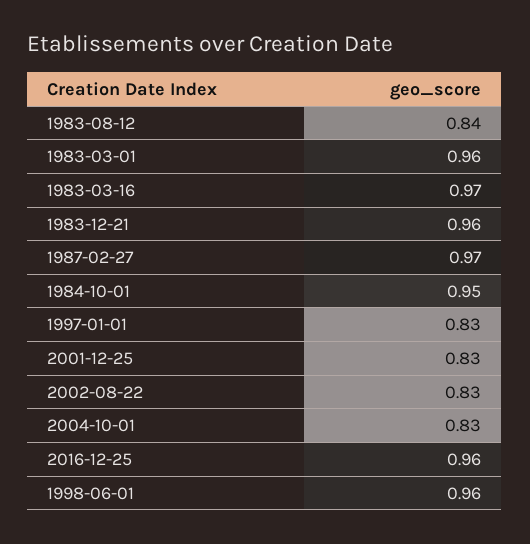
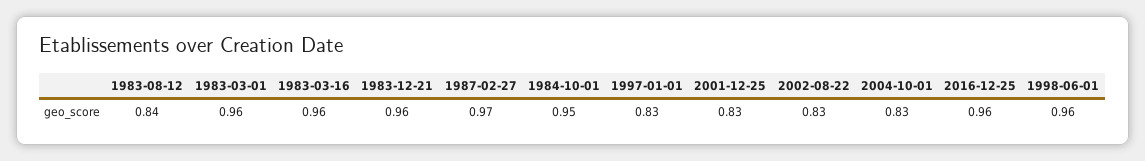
  {
    "1983-08-12": 0.84,
    "1983-03-01": 0.96,
-   "1983-03-16": 0.97,
+   "1983-03-16": 0.96,
    "1983-12-21": 0.96,
    "1987-02-27": 0.97,
    "1984-10-01": 0.95,
    "1997-01-01": 0.83,
    "2001-12-25": 0.83,
    "2002-08-22": 0.83,
    "2004-10-01": 0.83,
    "2016-12-25": 0.96,
    "1998-06-01": 0.96
  }

